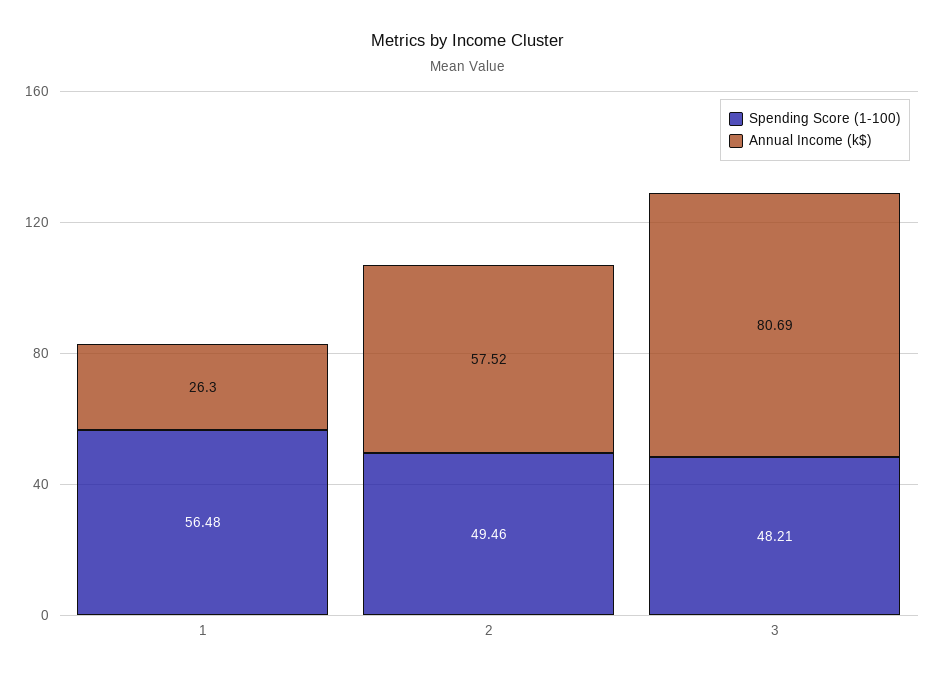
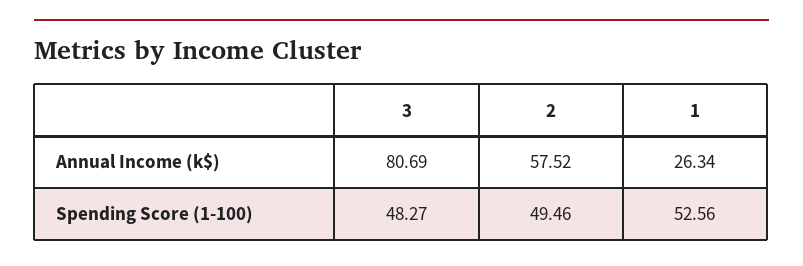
  {
    "Spending Score (1-100)": {
-     "1": 56.48,
+     "1": 52.56,
      "2": 49.46,
-     "3": 48.21
+     "3": 48.27
    },
    "Annual Income (k$)": {
-     "1": 26.3,
+     "1": 26.34,
      "2": 57.52,
      "3": 80.69
    }
  }

